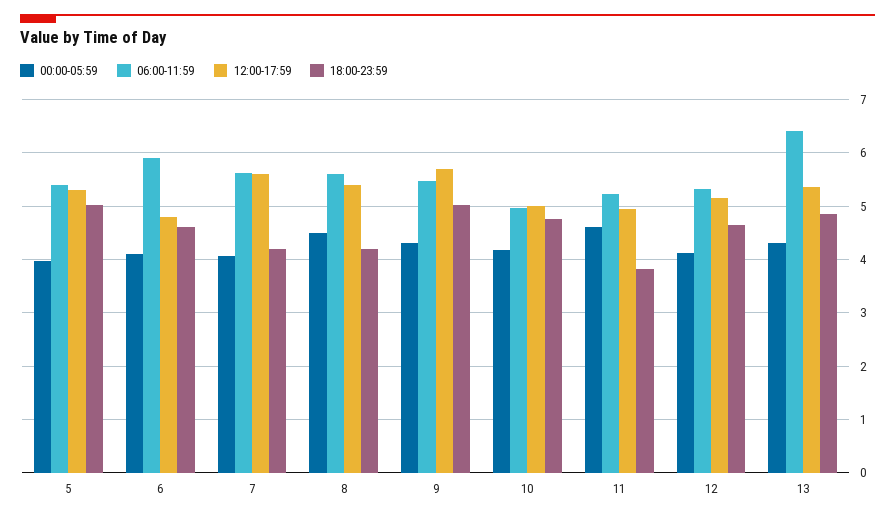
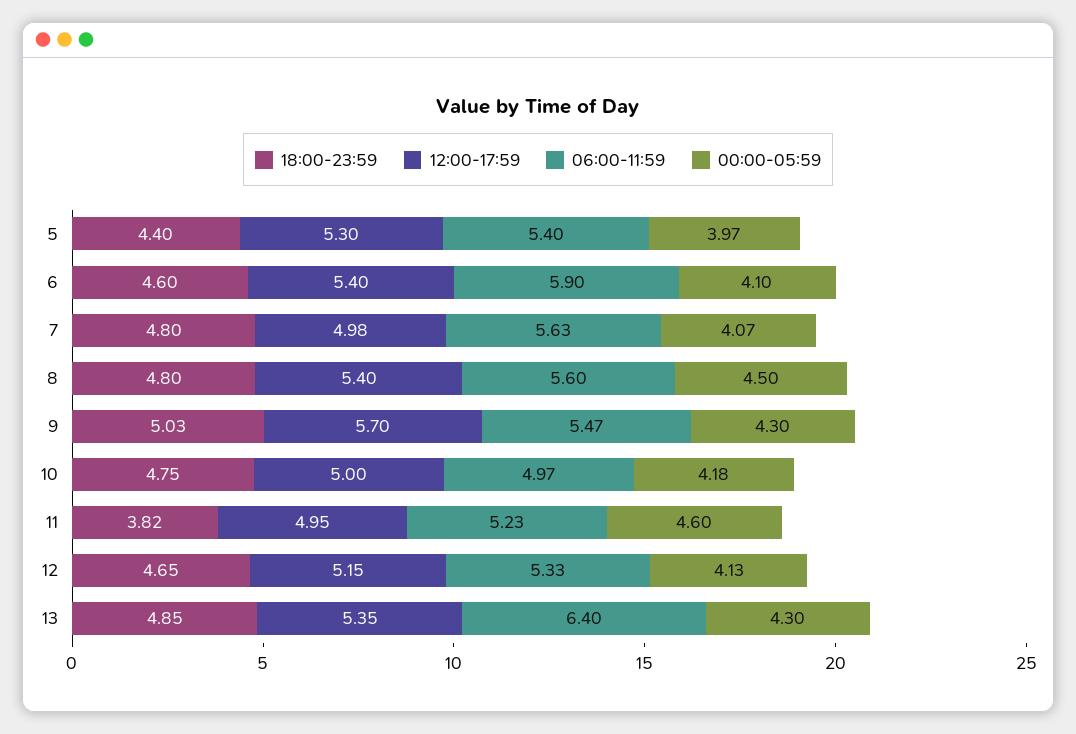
  {
    "00:00-05:59": {
      "5": 3.97,
      "6": 4.1,
      "7": 4.07,
      "8": 4.5,
      "9": 4.3,
      "10": 4.18,
      "11": 4.6,
      "12": 4.13,
      "13": 4.3
    },
    "06:00-11:59": {
      "5": 5.4,
      "6": 5.9,
      "7": 5.63,
      "8": 5.6,
      "9": 5.47,
      "10": 4.97,
      "11": 5.23,
      "12": 5.33,
      "13": 6.4
    },
    "12:00-17:59": {
      "5": 5.3,
-     "6": 4.8,
+     "6": 5.4,
-     "7": 5.6,
+     "7": 4.98,
      "8": 5.4,
      "9": 5.7,
      "10": 5,
      "11": 4.95,
      "12": 5.15,
      "13": 5.35
    },
    "18:00-23:59": {
-     "5": 5,
+     "5": 4.4,
      "6": 4.6,
-     "7": 4.2,
+     "7": 4.8,
-     "8": 4.2,
+     "8": 4.8,
      "9": 5.03,
      "10": 4.75,
      "11": 3.82,
      "12": 4.65,
      "13": 4.85
    }
  }

